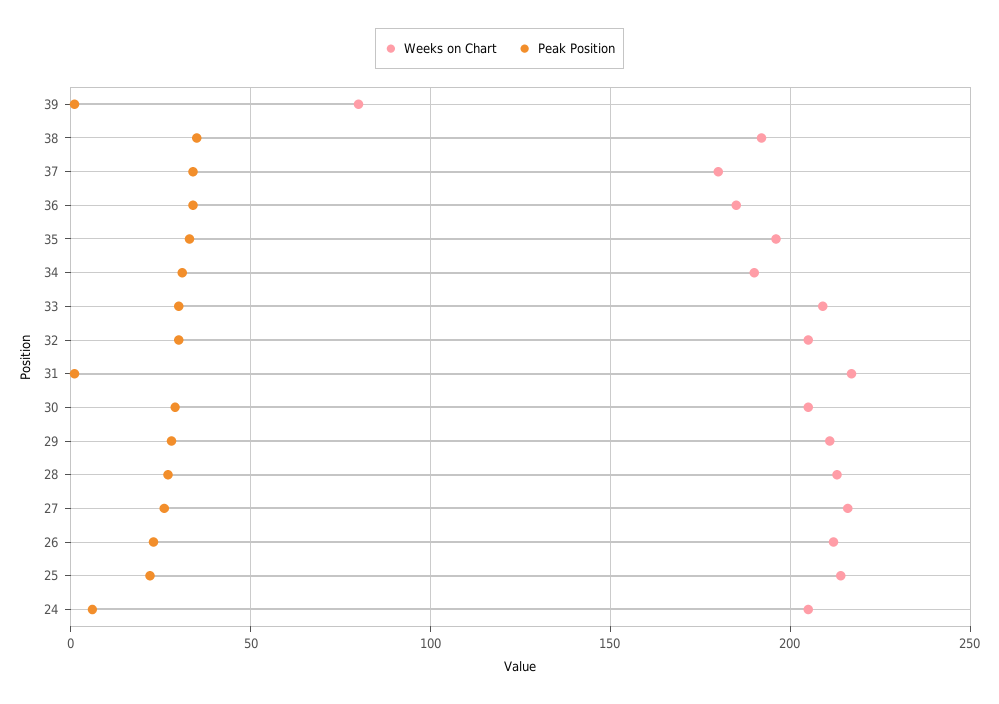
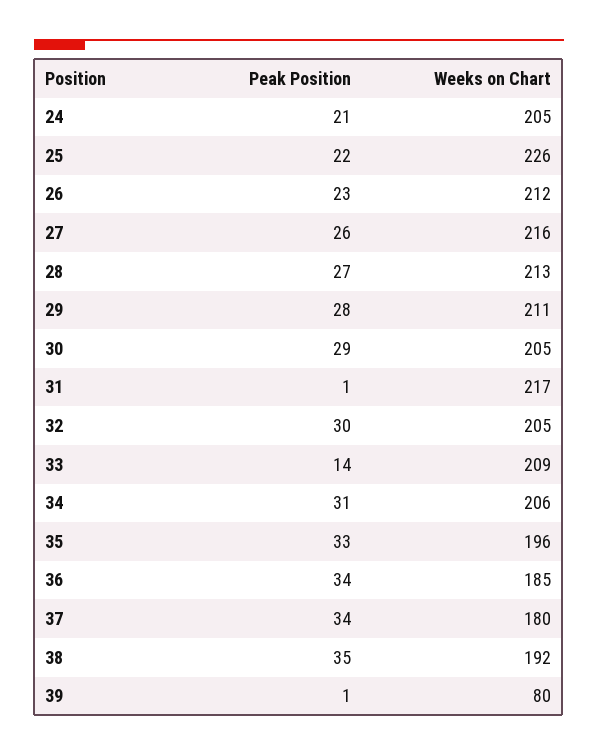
  {
    "Weeks on Chart": {
      "39": 80,
      "38": 192,
      "37": 180,
      "36": 185,
      "35": 196,
-     "34": 190,
+     "34": 206,
      "33": 209,
      "32": 205,
      "31": 217,
      "30": 205,
      "29": 211,
      "28": 213,
      "27": 216,
      "26": 212,
-     "25": 215,
+     "25": 226,
      "24": 205
    },
    "Peak Position": {
      "39": 1,
      "38": 35,
      "37": 34,
      "36": 34,
      "35": 33,
      "34": 31,
-     "33": 30,
+     "33": 14,
      "32": 30,
      "31": 1,
      "30": 29,
      "29": 28,
      "28": 27,
      "27": 26,
      "26": 23,
      "25": 22,
-     "24": 5
+     "24": 21
    }
  }

